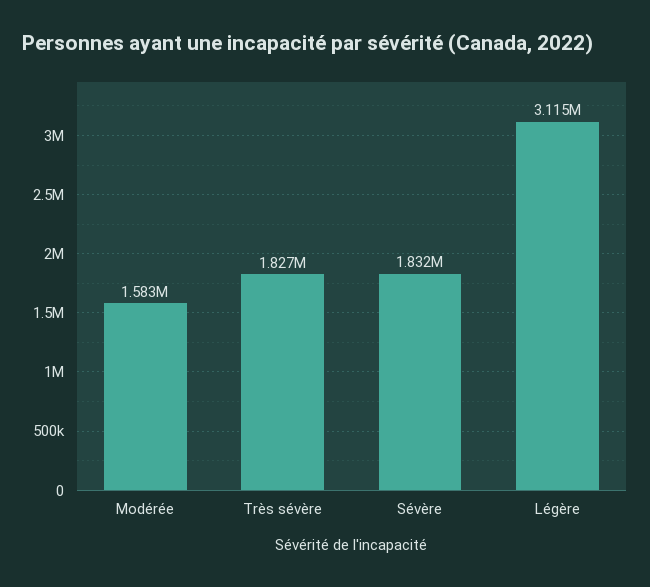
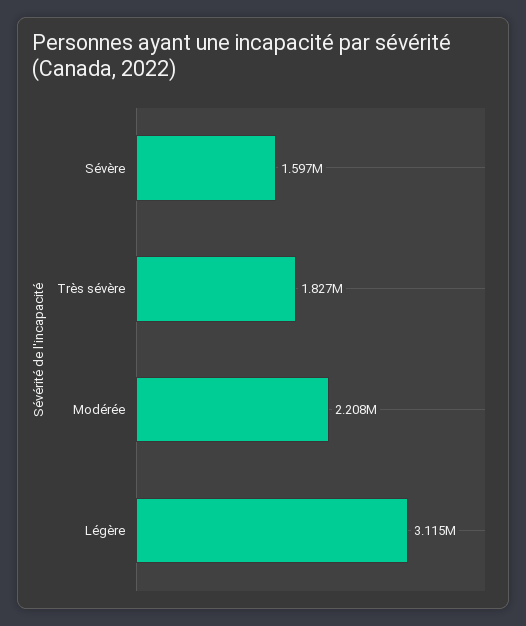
  {
-   "Modérée": 1583000,
+   "Modérée": 2208000,
    "Très sévère": 1827000,
-   "Sévère": 1832000,
+   "Sévère": 1597000,
    "Légère": 3115000
  }

